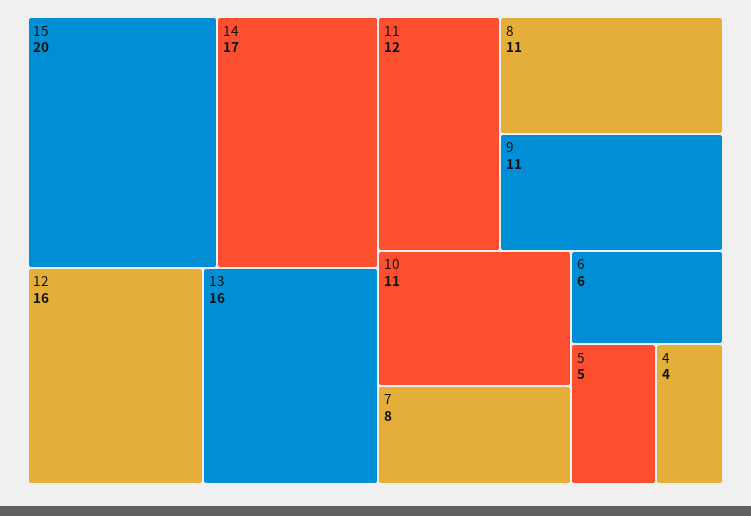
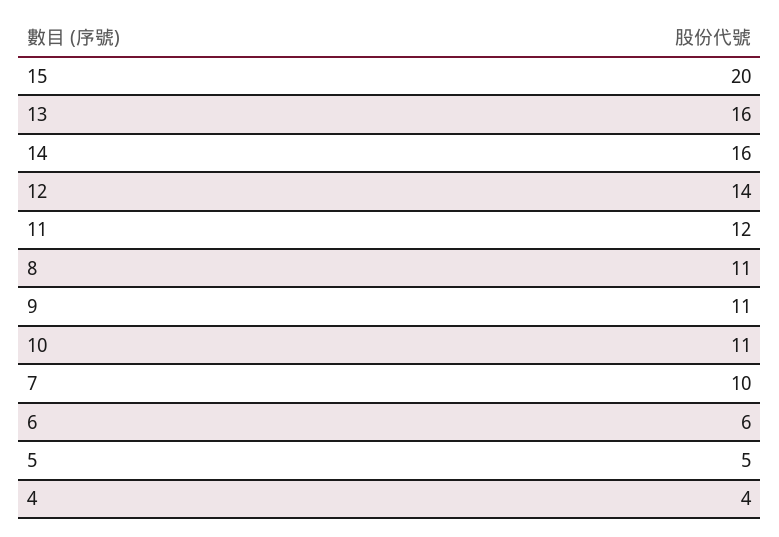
  {
    "15": 20,
-   "14": 17,
+   "14": 16,
-   "12": 16,
+   "12": 14,
    "13": 16,
    "11": 12,
    "8": 11,
    "9": 11,
    "10": 11,
-   "7": 8,
+   "7": 10,
    "6": 6,
    "5": 5,
    "4": 4
  }

